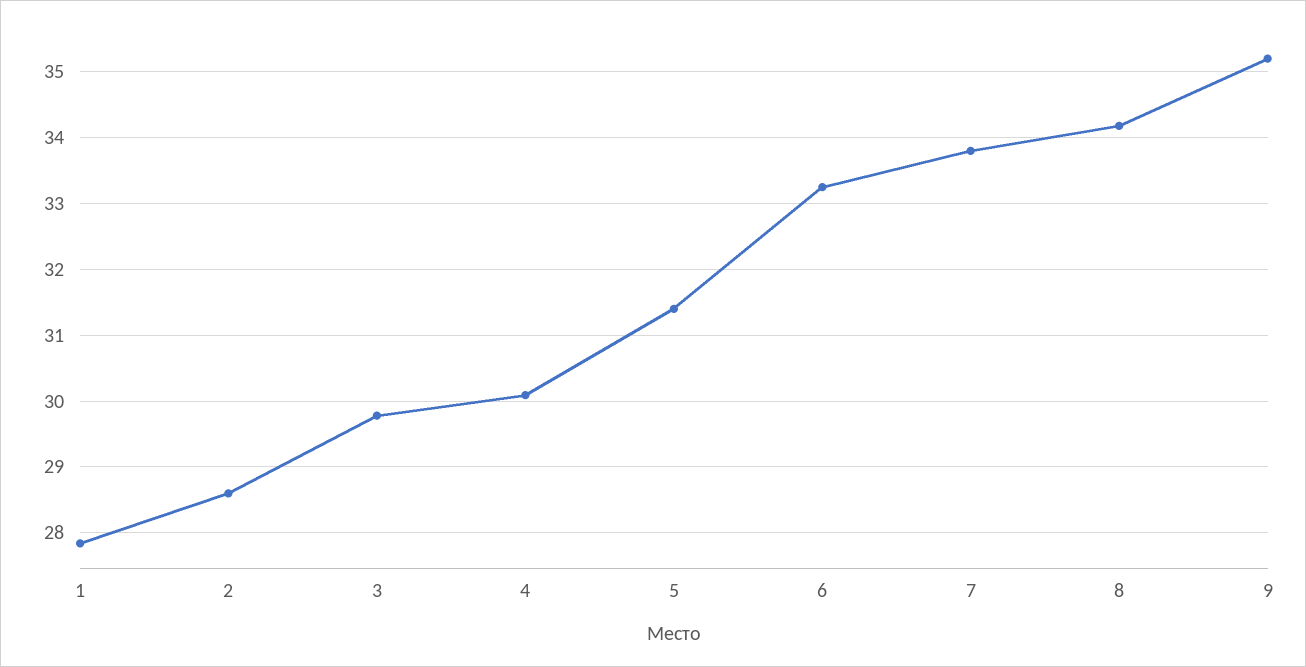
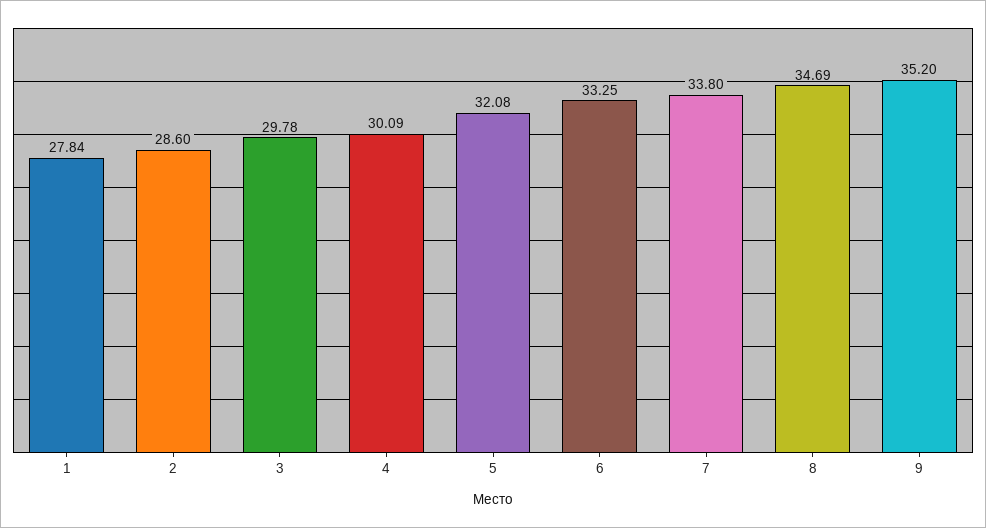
  {
    "1": 27.84,
    "2": 28.6,
    "3": 29.78,
    "4": 30.09,
-   "5": 31.4,
+   "5": 32.08,
    "6": 33.25,
    "7": 33.8,
-   "8": 34.2,
+   "8": 34.69,
    "9": 35.2
  }

